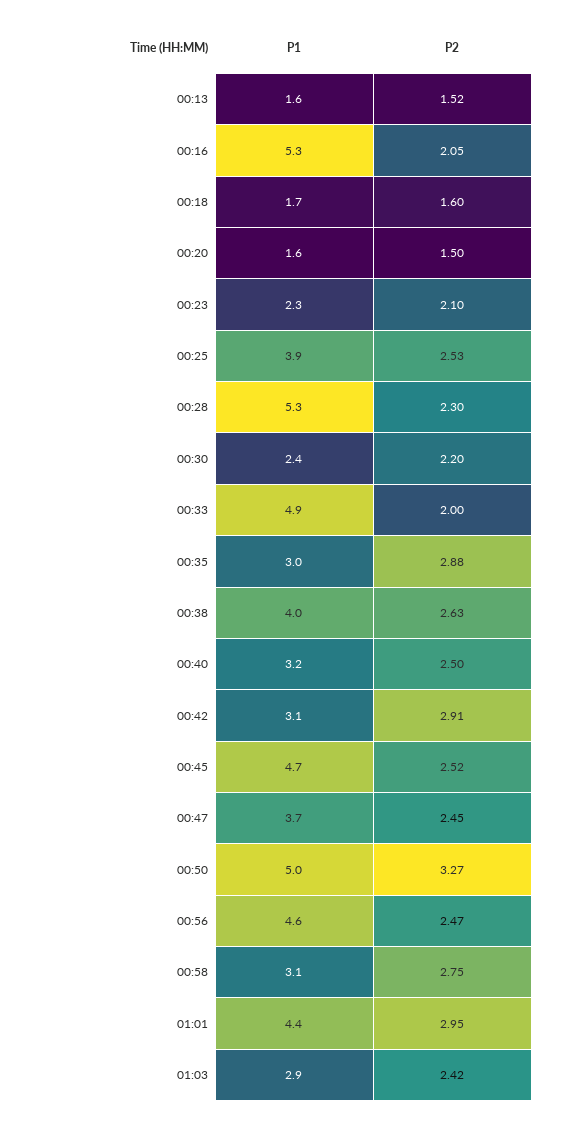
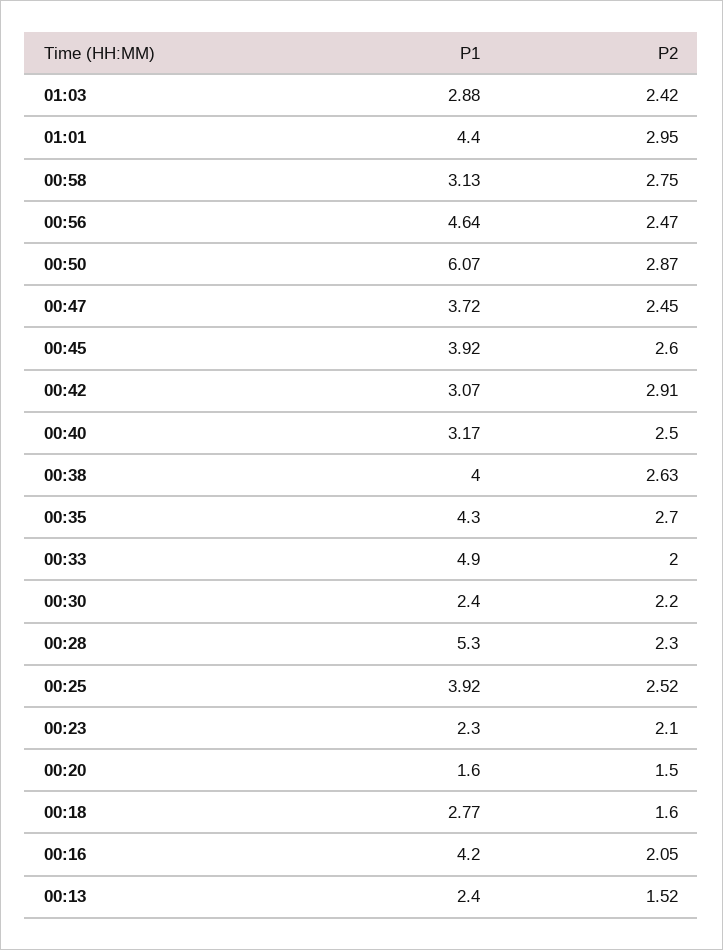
  {
    "P1": {
-     "00:13": 1.6,
+     "00:13": 2.4,
-     "00:16": 5.3,
+     "00:16": 4.2,
-     "00:18": 1.7,
+     "00:18": 2.77,
      "00:20": 1.6,
      "00:23": 2.3,
      "00:25": 3.92,
      "00:28": 5.3,
      "00:30": 2.4,
      "00:33": 4.9,
-     "00:35": 3,
+     "00:35": 4.3,
      "00:38": 4,
      "00:40": 3.17,
      "00:42": 3.07,
-     "00:45": 4.7,
+     "00:45": 3.92,
      "00:47": 3.72,
-     "00:50": 5,
+     "00:50": 6.07,
      "00:56": 4.64,
      "00:58": 3.13,
      "01:01": 4.4,
      "01:03": 2.88
    },
    "P2": {
      "00:13": 1.52,
      "00:16": 2.05,
      "00:18": 1.6,
      "00:20": 1.5,
      "00:23": 2.1,
-     "00:25": 2.53,
+     "00:25": 2.52,
      "00:28": 2.3,
      "00:30": 2.2,
      "00:33": 2,
-     "00:35": 2.88,
+     "00:35": 2.7,
      "00:38": 2.63,
      "00:40": 2.5,
      "00:42": 2.91,
-     "00:45": 2.52,
+     "00:45": 2.6,
      "00:47": 2.45,
-     "00:50": 3.27,
+     "00:50": 2.87,
      "00:56": 2.47,
      "00:58": 2.75,
      "01:01": 2.95,
      "01:03": 2.42
    }
  }

